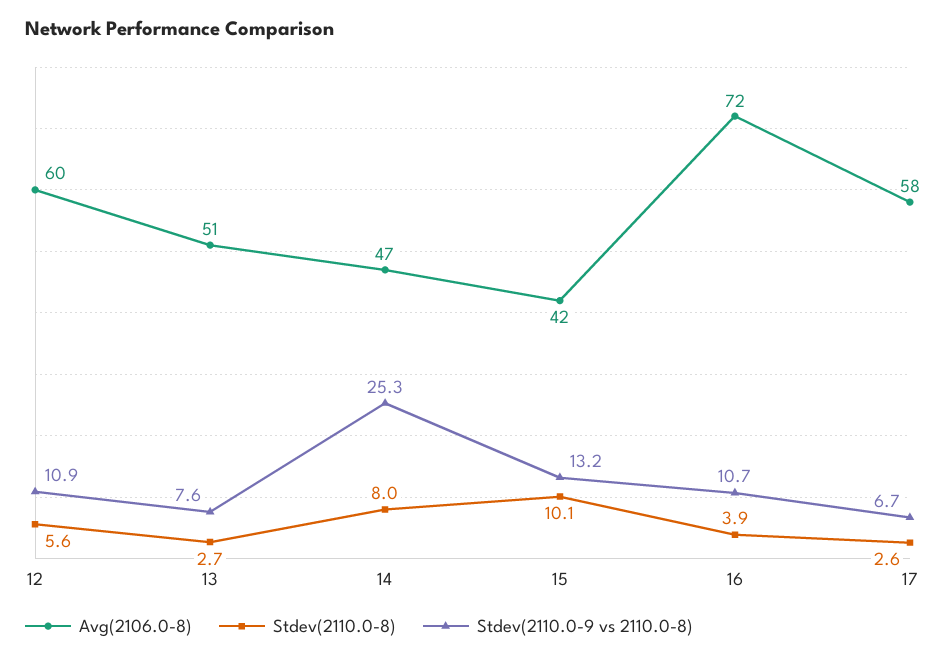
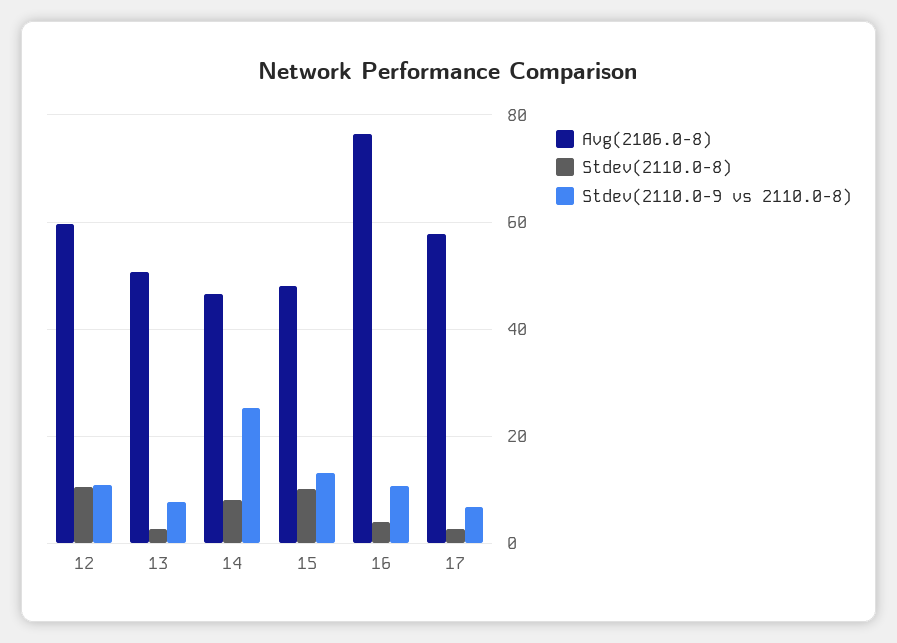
  {
    "Avg(2106.0-8)": {
      "12": 60,
      "13": 51,
      "14": 47,
-     "15": 42,
+     "15": 48,
-     "16": 72,
+     "16": 76,
      "17": 58
    },
    "Stdev(2110.0-8)": {
-     "12": 5.6,
+     "12": 10,
      "13": 2.7,
      "14": 8,
      "15": 10.1,
      "16": 3.9,
      "17": 2.6
    },
    "Stdev(2110.0-9 vs 2110.0-8)": {
      "12": 10.9,
      "13": 7.6,
      "14": 25.3,
      "15": 13.2,
      "16": 10.7,
      "17": 6.7
    }
  }

